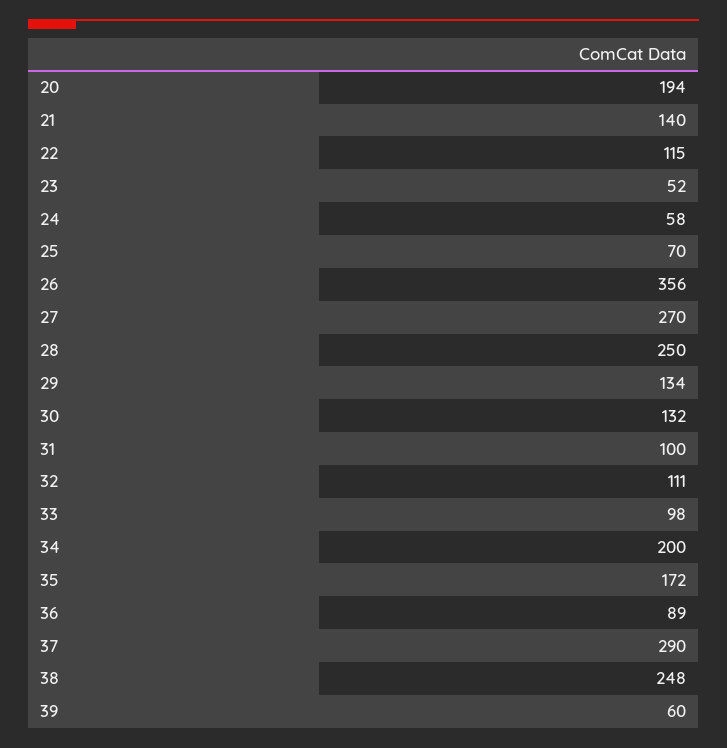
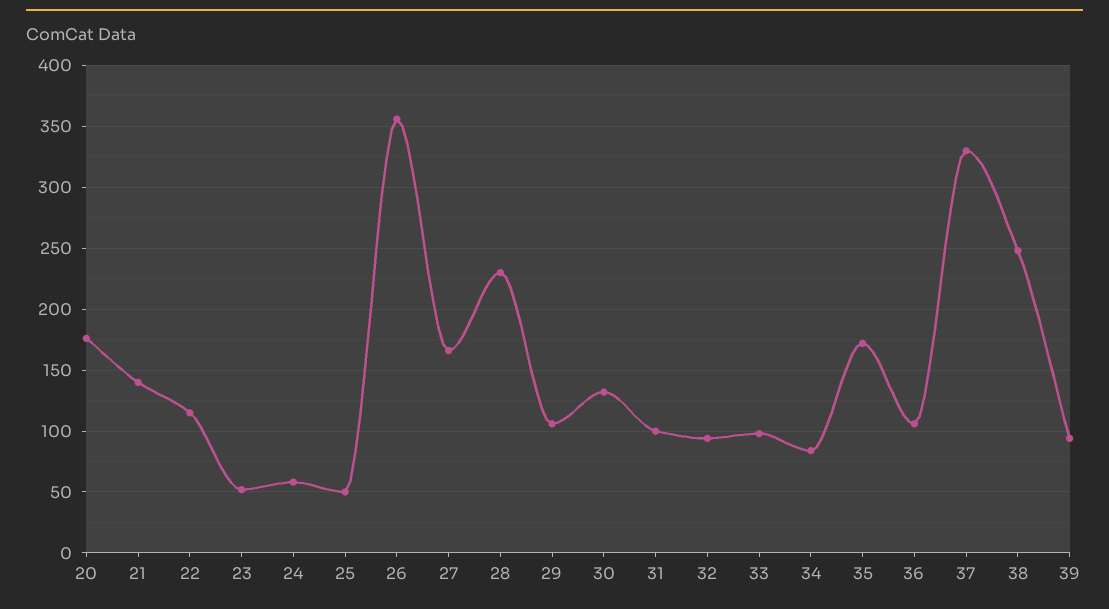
  {
-   "20": 194,
+   "20": 175,
    "21": 140,
    "22": 115,
    "23": 52,
    "24": 58,
-   "25": 70,
+   "25": 50,
    "26": 356,
-   "27": 270,
+   "27": 165,
-   "28": 250,
+   "28": 230,
-   "29": 134,
+   "29": 105,
    "30": 132,
    "31": 100,
-   "32": 111,
+   "32": 95,
    "33": 98,
-   "34": 200,
+   "34": 85,
    "35": 172,
-   "36": 89,
+   "36": 105,
-   "37": 290,
+   "37": 330,
    "38": 248,
-   "39": 60
+   "39": 95
  }

